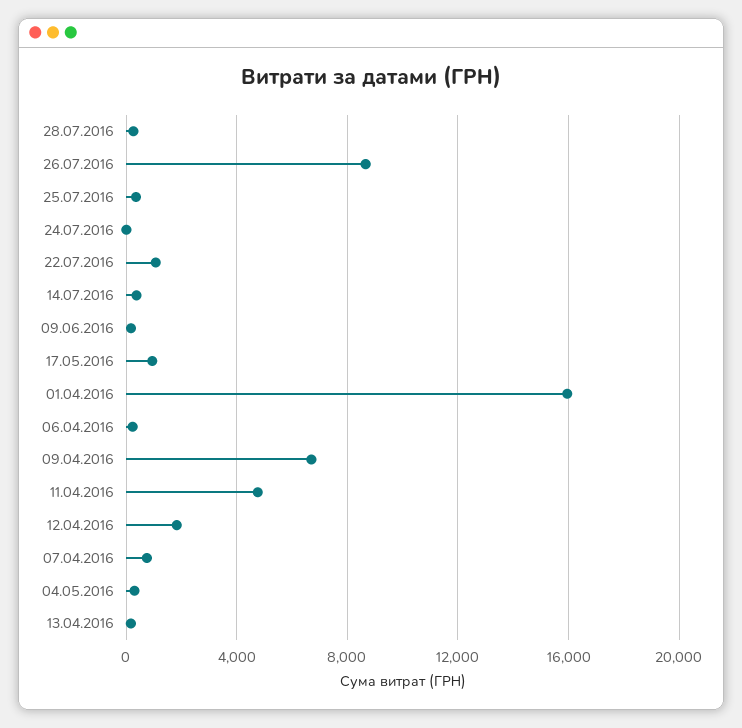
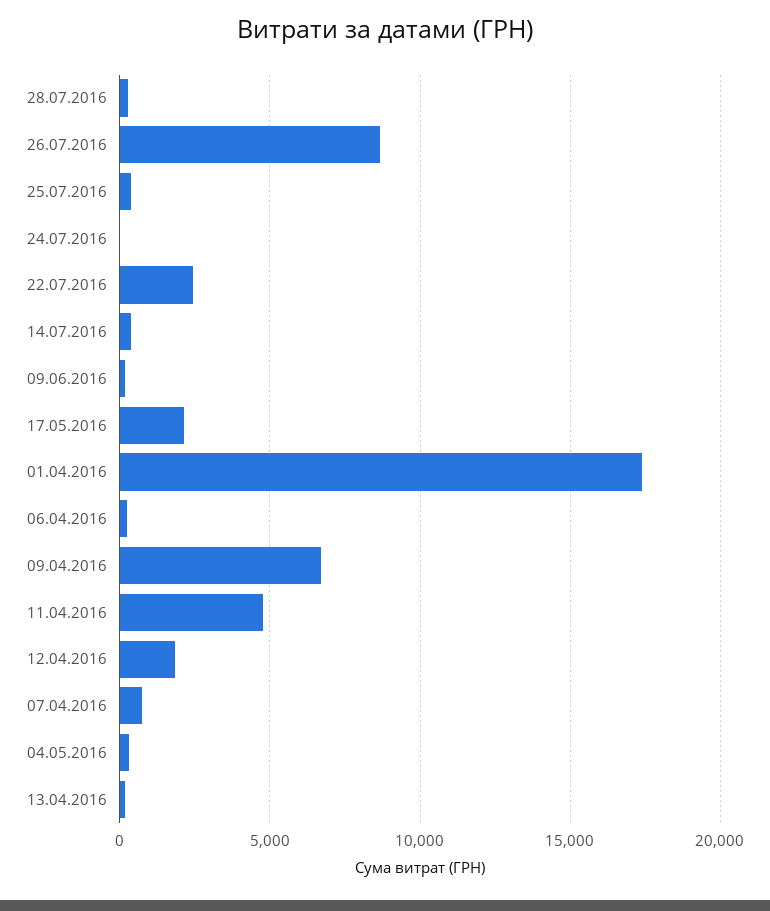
  {
    "28.07.2016": 500,
    "26.07.2016": 8500,
    "25.07.2016": 500,
    "24.07.2016": 0,
-   "22.07.2016": 1000,
+   "22.07.2016": 2500,
    "14.07.2016": 500,
    "09.06.2016": 0,
-   "17.05.2016": 1000,
+   "17.05.2016": 2000,
-   "01.04.2016": 16000,
+   "01.04.2016": 17500,
    "06.04.2016": 0,
    "09.04.2016": 6500,
    "11.04.2016": 5000,
    "12.04.2016": 2000,
    "07.04.2016": 1000,
    "04.05.2016": 500,
    "13.04.2016": 0
  }

